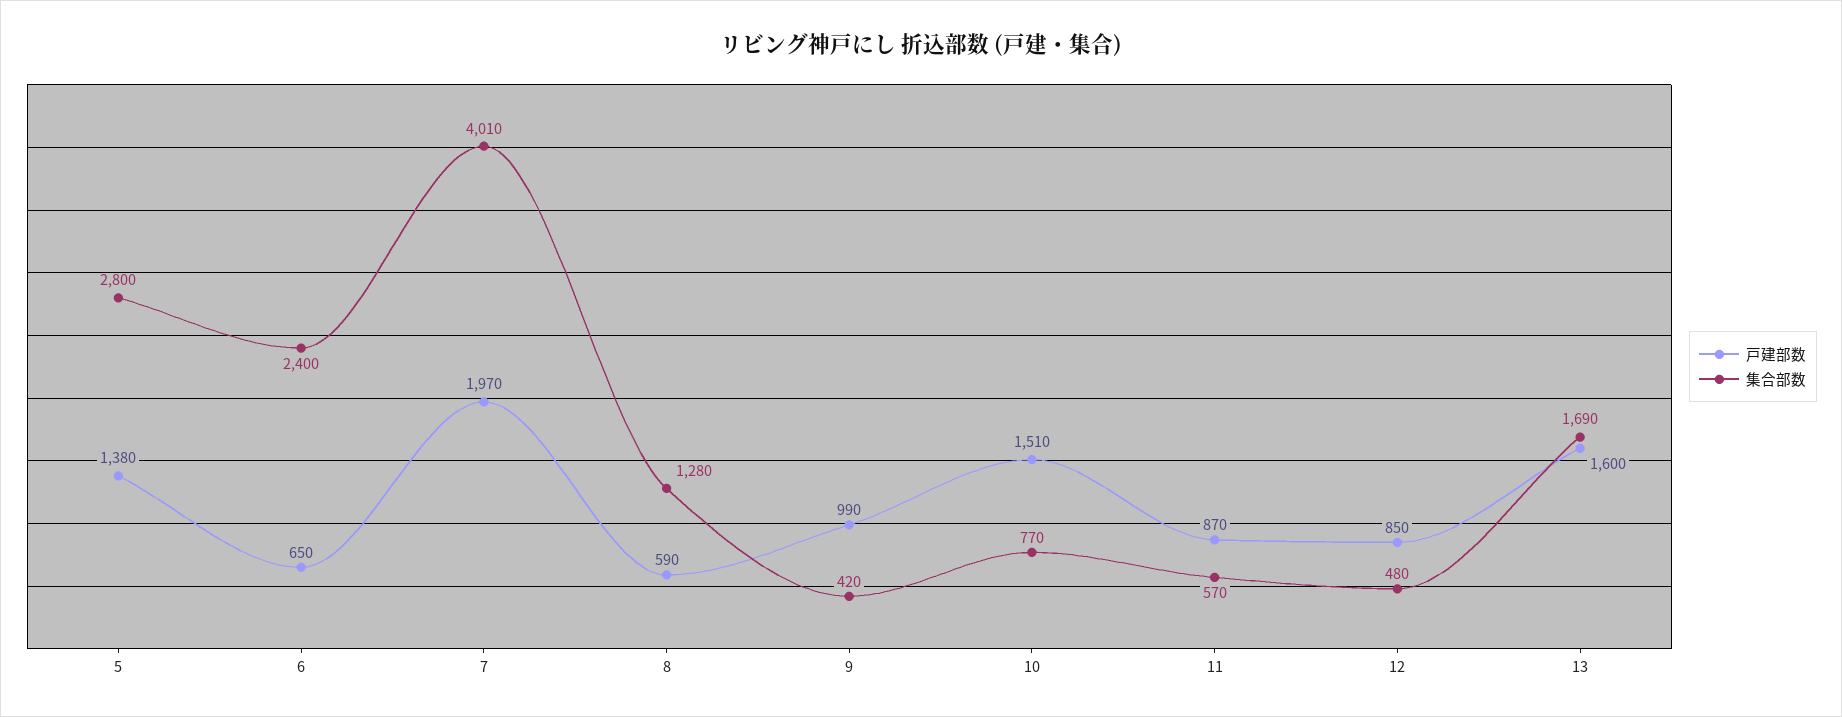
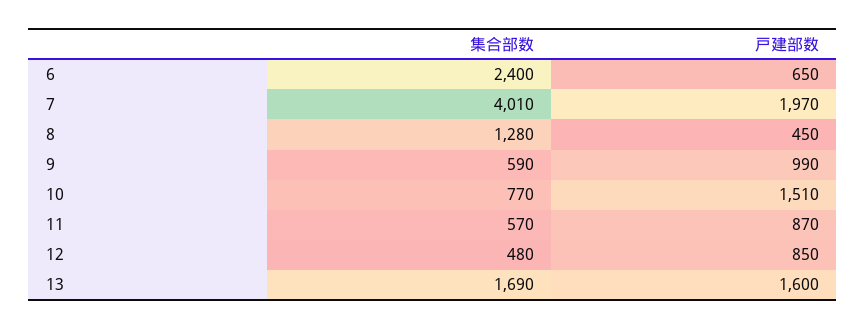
  {
    "戸建部数": {
-     "5": 1380,
      "6": 650,
      "7": 1970,
-     "8": 590,
+     "8": 450,
      "9": 990,
      "10": 1510,
      "11": 870,
      "12": 850,
      "13": 1600
    },
    "集合部数": {
-     "5": 2800,
      "6": 2400,
      "7": 4010,
      "8": 1280,
-     "9": 420,
+     "9": 590,
      "10": 770,
      "11": 570,
      "12": 480,
      "13": 1690
    }
  }

